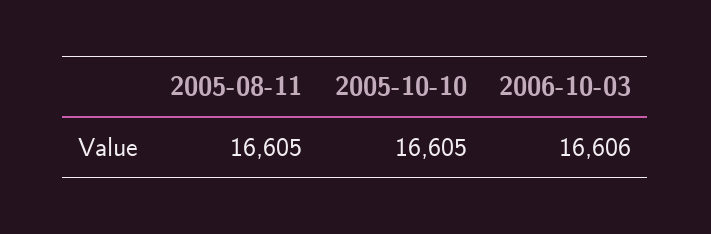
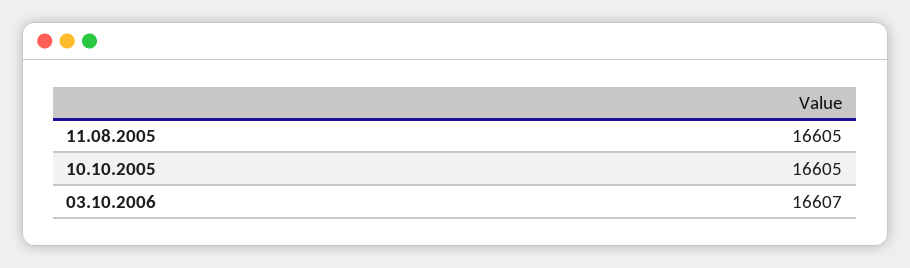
  {
    "2005-08-11": 16605,
    "2005-10-10": 16605,
-   "2006-10-03": 16606
+   "2006-10-03": 16607
  }

